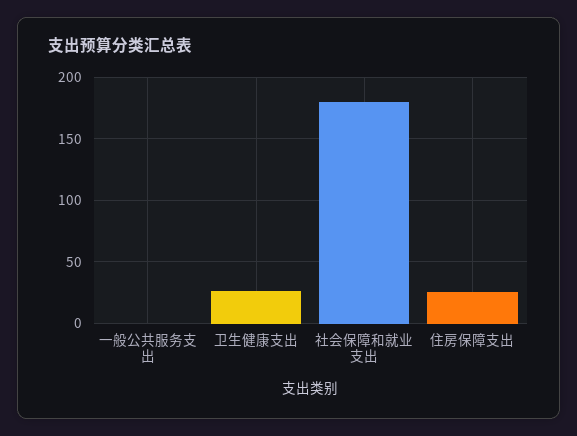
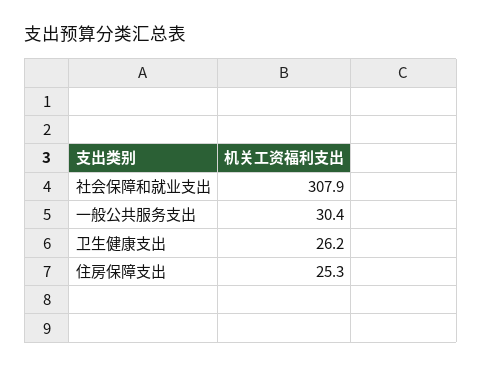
  {
-   "一般公共服务支出": 0,
+   "一般公共服务支出": 30.4,
    "卫生健康支出": 26.2,
-   "社会保障和就业支出": 180,
+   "社会保障和就业支出": 307.9,
    "住房保障支出": 25.3
  }

